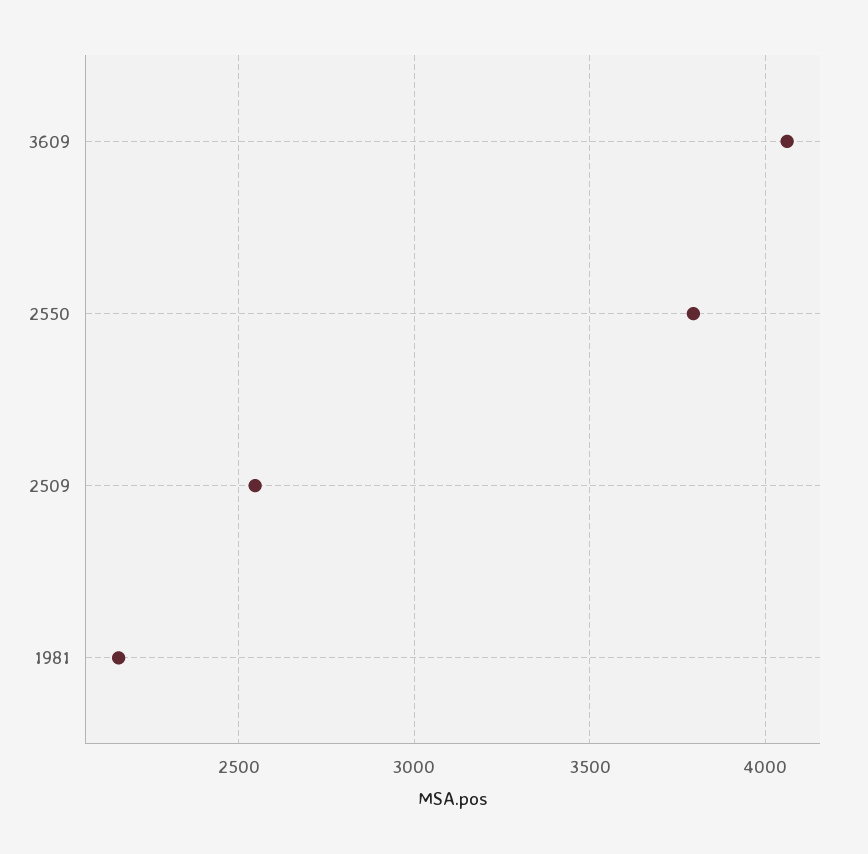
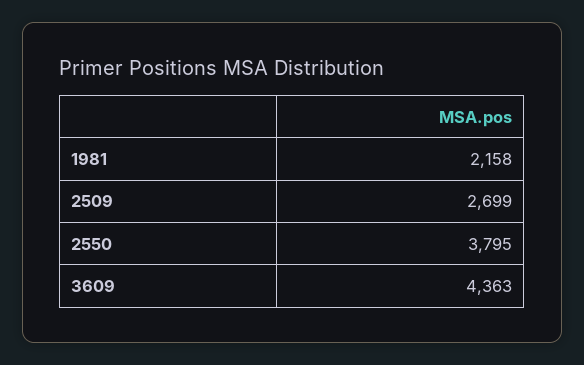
  {
-   "3609": 4050,
+   "3609": 4363,
    "2550": 3795,
-   "2509": 2550,
+   "2509": 2699,
    "1981": 2158
  }

